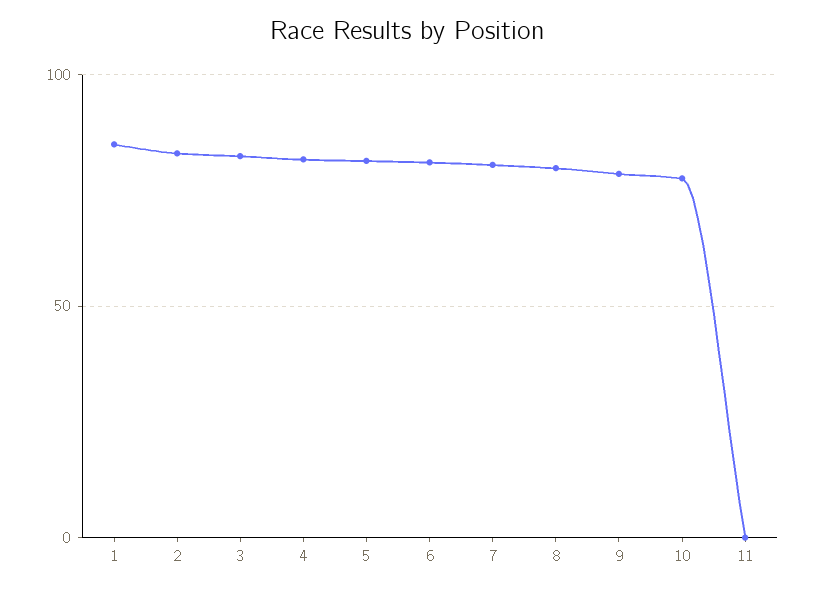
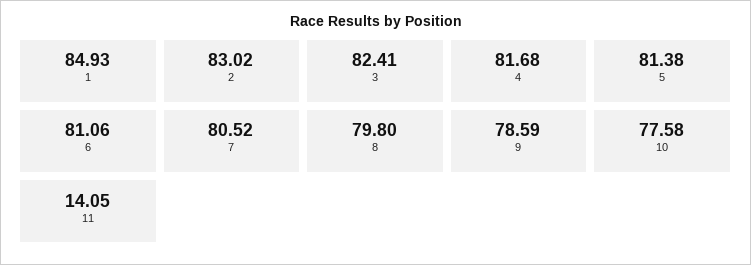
  {
    "1": 84.93,
    "2": 83.02,
    "3": 82.41,
    "4": 81.68,
    "5": 81.38,
    "6": 81.06,
    "7": 80.52,
    "8": 79.8,
    "9": 78.59,
    "10": 77.58,
-   "11": 0
+   "11": 14.05
  }

